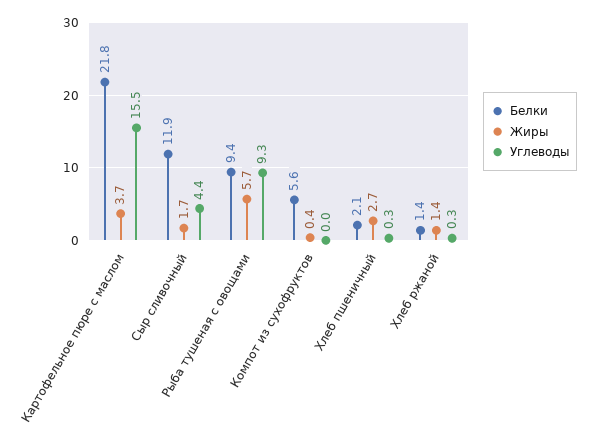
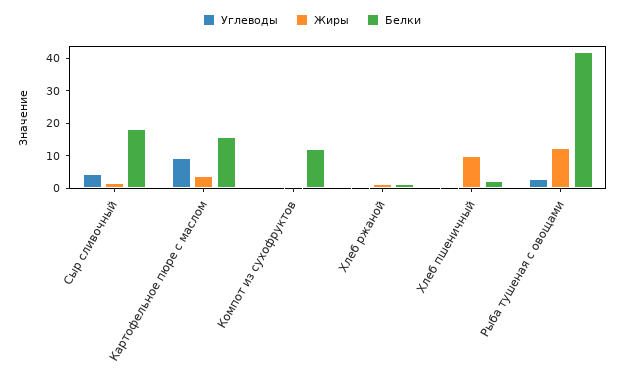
  {
    "Белки": {
-     "Картофельное пюре с маслом": 21.8,
+     "Картофельное пюре с маслом": 15,
-     "Сыр сливочный": 11.9,
+     "Сыр сливочный": 17.5,
-     "Рыба тушеная с овощами": 9.4,
+     "Рыба тушеная с овощами": 42.5,
-     "Компот из сухофруктов": 5.6,
+     "Компот из сухофруктов": 12.5,
      "Хлеб пшеничный": 2.1,
      "Хлеб ржаной": 1.4
    },
    "Жиры": {
      "Картофельное пюре с маслом": 3.7,
      "Сыр сливочный": 1.7,
-     "Рыба тушеная с овощами": 5.7,
+     "Рыба тушеная с овощами": 12.5,
      "Компот из сухофруктов": 0.4,
-     "Хлеб пшеничный": 2.7,
+     "Хлеб пшеничный": 10,
      "Хлеб ржаной": 1.4
    },
    "Углеводы": {
-     "Картофельное пюре с маслом": 15.5,
+     "Картофельное пюре с маслом": 10,
      "Сыр сливочный": 4.4,
-     "Рыба тушеная с овощами": 9.3,
+     "Рыба тушеная с овощами": 2.5,
      "Компот из сухофруктов": 0,
      "Хлеб пшеничный": 0.3,
      "Хлеб ржаной": 0.3
    }
  }

